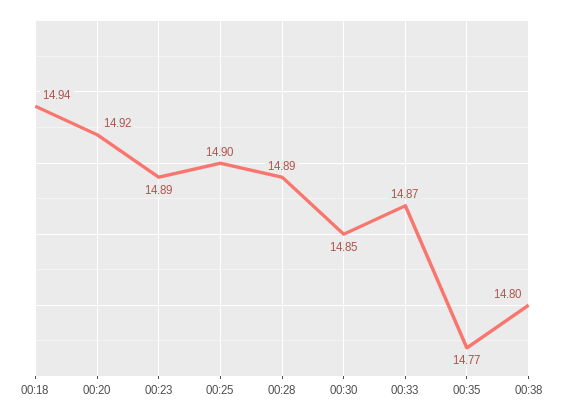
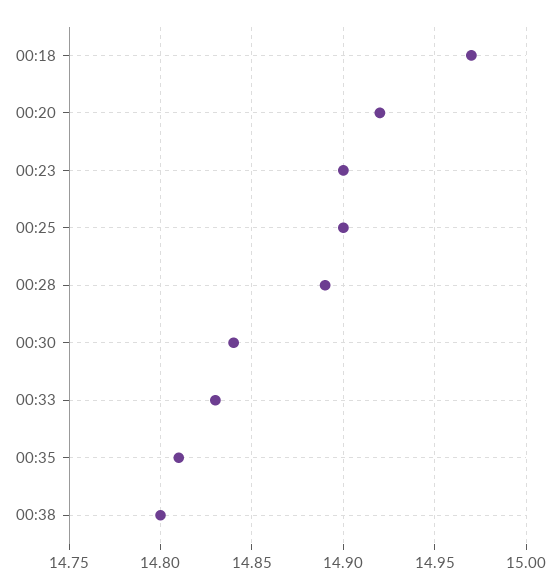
  {
-   "00:18": 14.94,
+   "00:18": 14.97,
    "00:20": 14.92,
-   "00:23": 14.89,
+   "00:23": 14.9,
    "00:25": 14.9,
    "00:28": 14.89,
-   "00:30": 14.85,
+   "00:30": 14.84,
-   "00:33": 14.87,
+   "00:33": 14.83,
-   "00:35": 14.77,
+   "00:35": 14.81,
    "00:38": 14.8
  }

